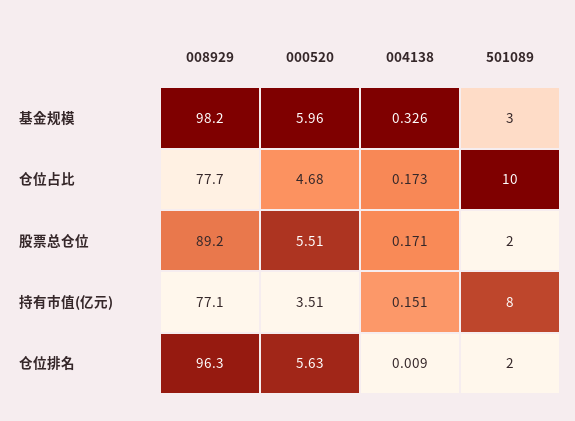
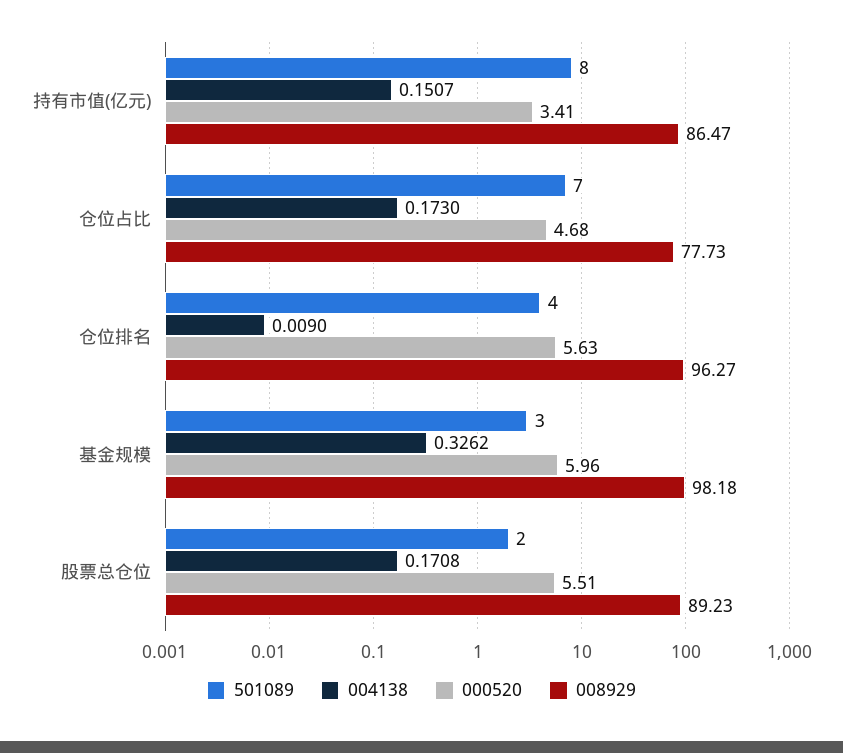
  {
    "008929": {
      "基金规模": 98.18,
      "仓位占比": 77.73,
      "股票总仓位": 89.23,
-     "持有市值(亿元)": 77.1,
+     "持有市值(亿元)": 86.47,
      "仓位排名": 96.27
    },
    "000520": {
      "基金规模": 5.96,
      "仓位占比": 4.68,
      "股票总仓位": 5.51,
-     "持有市值(亿元)": 3.51,
+     "持有市值(亿元)": 3.41,
      "仓位排名": 5.63
    },
    "004138": {
      "基金规模": 0.3262,
      "仓位占比": 0.173,
      "股票总仓位": 0.1708,
      "持有市值(亿元)": 0.1507,
      "仓位排名": 0.009
    },
    "501089": {
      "基金规模": 3,
-     "仓位占比": 10,
+     "仓位占比": 7,
      "股票总仓位": 2,
      "持有市值(亿元)": 8,
-     "仓位排名": 2
+     "仓位排名": 4
    }
  }

